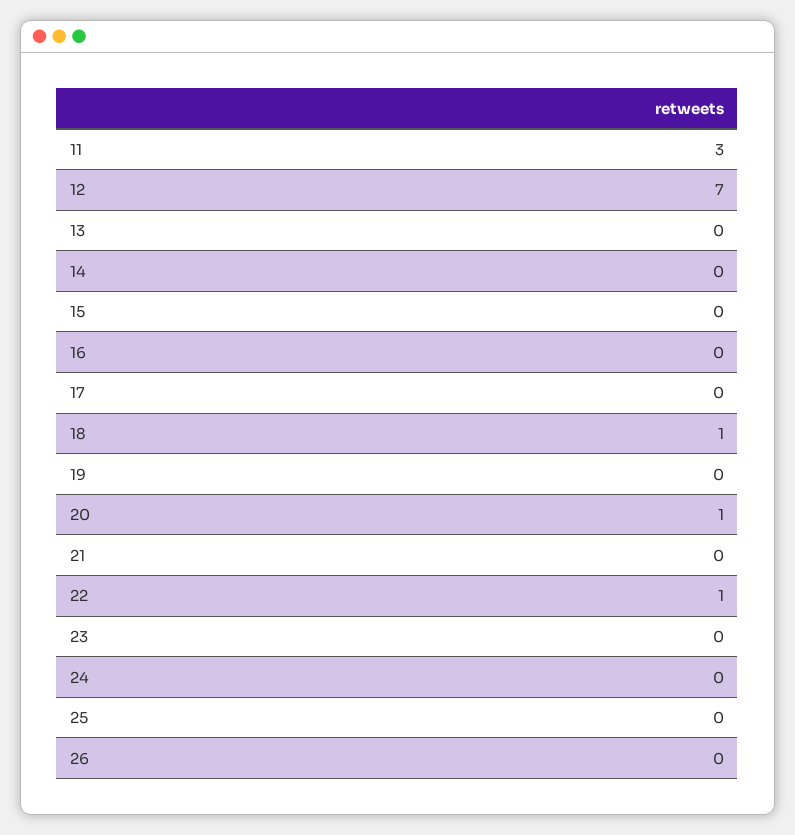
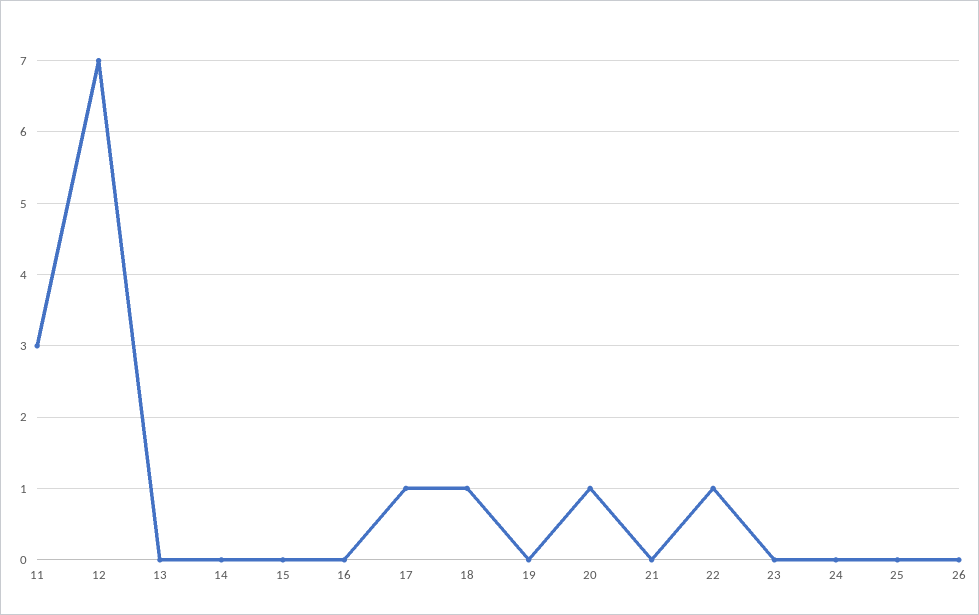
  {
    "11": 3,
    "12": 7,
    "13": 0,
    "14": 0,
    "15": 0,
    "16": 0,
-   "17": 0,
+   "17": 1,
    "18": 1,
    "19": 0,
    "20": 1,
    "21": 0,
    "22": 1,
    "23": 0,
    "24": 0,
    "25": 0,
    "26": 0
  }

